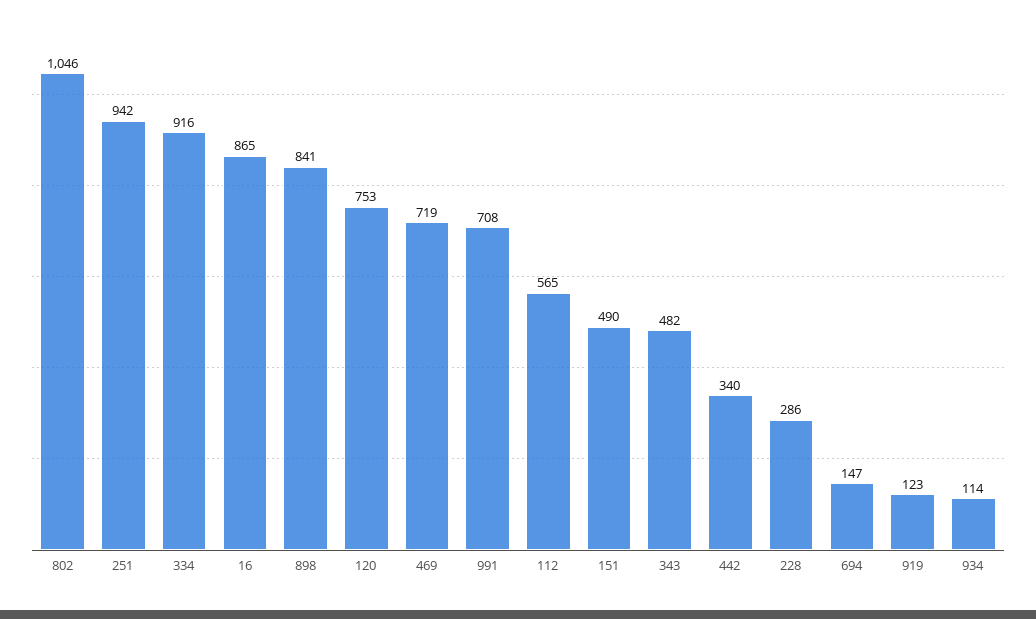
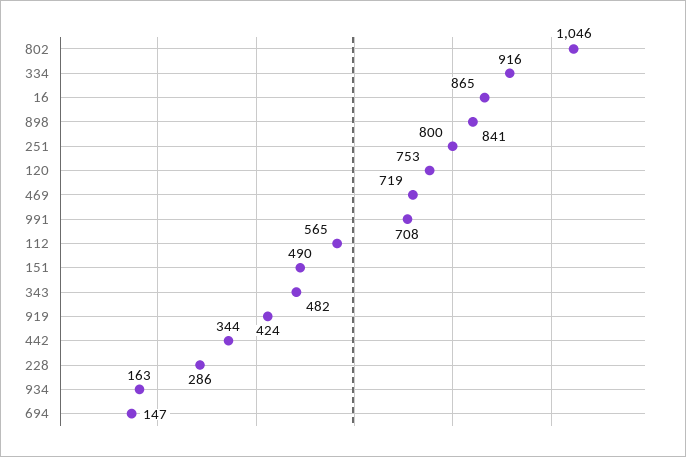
  {
    "802": 1046,
-   "251": 942,
+   "251": 800,
    "334": 916,
    "16": 865,
    "898": 841,
    "120": 753,
    "469": 719,
    "991": 708,
    "112": 565,
    "151": 490,
    "343": 482,
-   "442": 340,
+   "442": 344,
    "228": 286,
    "694": 147,
-   "919": 123,
+   "919": 424,
-   "934": 114
+   "934": 163
  }

